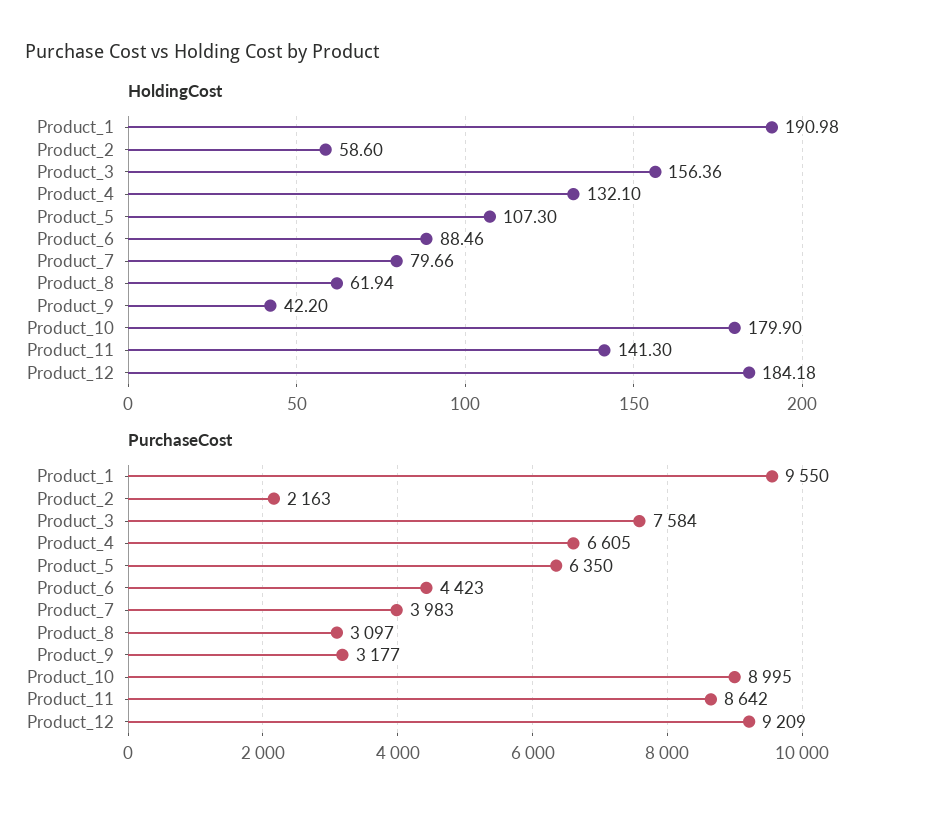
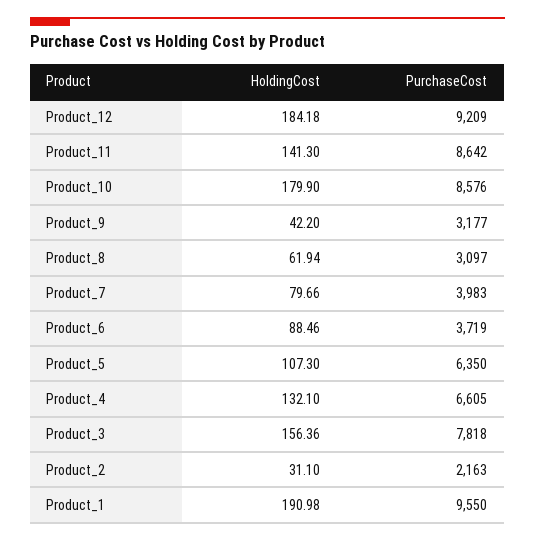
  {
    "HoldingCost": {
      "Product_1": 190.98,
-     "Product_2": 58.6,
+     "Product_2": 31.1,
      "Product_3": 156.36,
      "Product_4": 132.1,
      "Product_5": 107.3,
      "Product_6": 88.46,
      "Product_7": 79.66,
      "Product_8": 61.94,
      "Product_9": 42.2,
      "Product_10": 179.9,
      "Product_11": 141.3,
      "Product_12": 184.18
    },
    "PurchaseCost": {
      "Product_1": 9550,
      "Product_2": 2163,
-     "Product_3": 7584,
+     "Product_3": 7818,
      "Product_4": 6605,
      "Product_5": 6350,
-     "Product_6": 4423,
+     "Product_6": 3719,
      "Product_7": 3983,
      "Product_8": 3097,
      "Product_9": 3177,
-     "Product_10": 8995,
+     "Product_10": 8576,
      "Product_11": 8642,
      "Product_12": 9209
    }
  }

